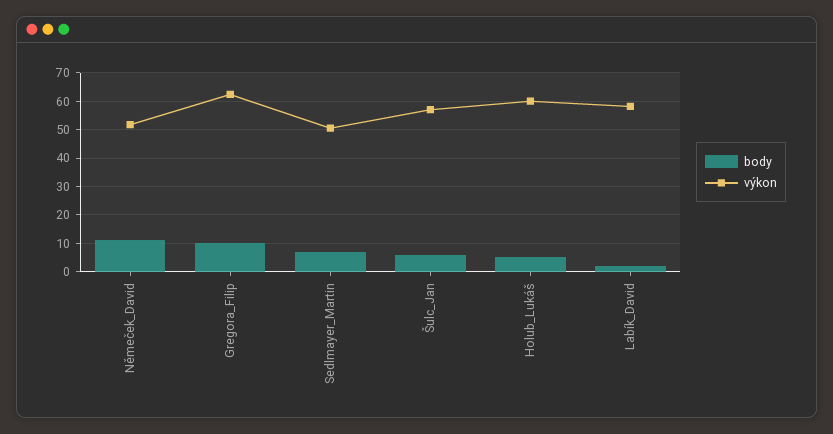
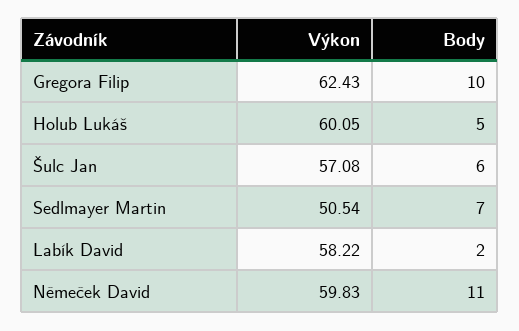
  {
    "body": {
      "Němeček_David": 11,
      "Gregora_Filip": 10,
      "Sedlmayer_Martin": 7,
      "Šulc_Jan": 6,
      "Holub_Lukáš": 5,
      "Labík_David": 2
    },
    "výkon": {
-     "Němeček_David": 52.5,
+     "Němeček_David": 59.83,
      "Gregora_Filip": 62.43,
      "Sedlmayer_Martin": 50.54,
      "Šulc_Jan": 57.08,
      "Holub_Lukáš": 60.05,
      "Labík_David": 58.22
    }
  }

